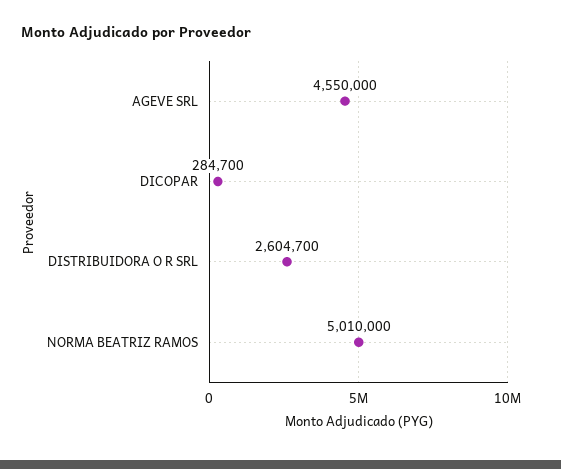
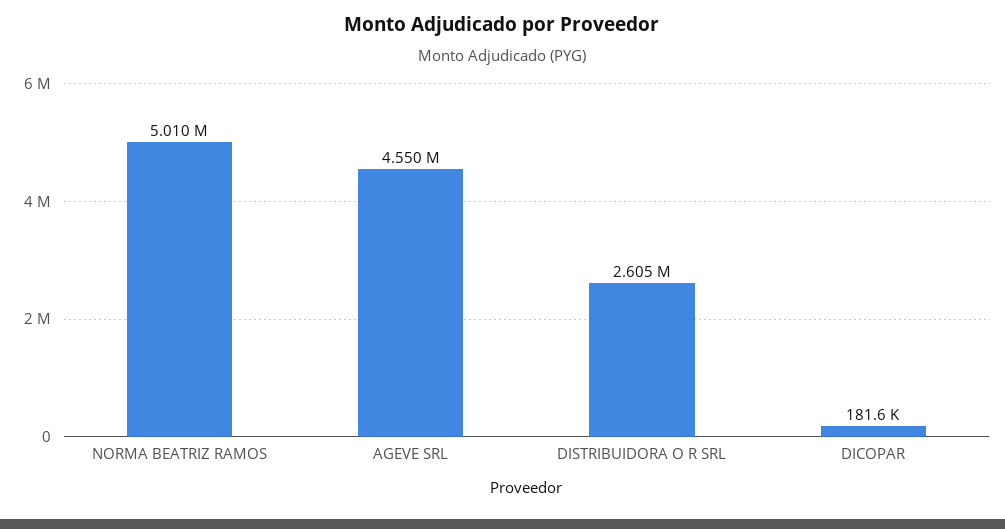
  {
    "AGEVE SRL": 4550000,
-   "DICOPAR": 284700,
+   "DICOPAR": 181600,
    "DISTRIBUIDORA O R SRL": 2604700,
    "NORMA BEATRIZ RAMOS": 5010000
  }

